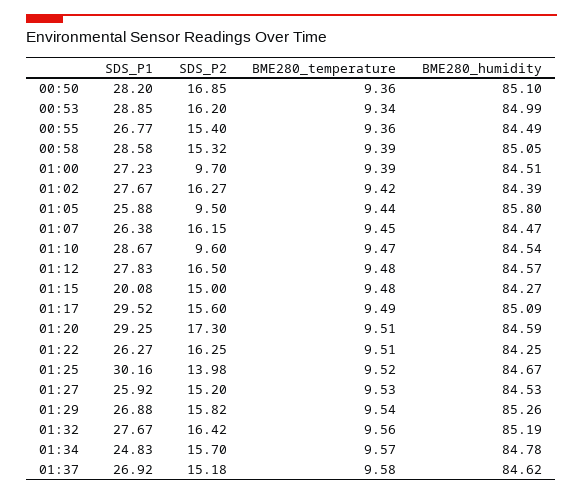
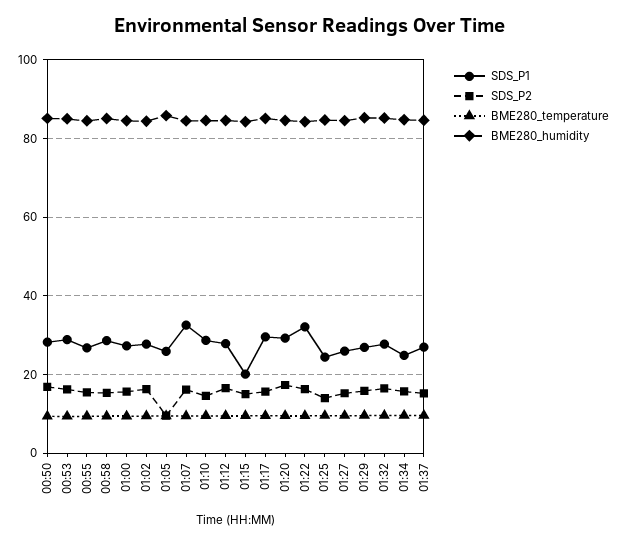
  {
    "SDS_P1": {
      "00:50": 28.2,
      "00:53": 28.85,
      "00:55": 26.77,
      "00:58": 28.58,
      "01:00": 27.23,
      "01:02": 27.67,
      "01:05": 25.88,
-     "01:07": 26.38,
+     "01:07": 32,
      "01:10": 28.67,
      "01:12": 27.83,
      "01:15": 20.08,
      "01:17": 29.52,
      "01:20": 29.25,
-     "01:22": 26.27,
+     "01:22": 32,
-     "01:25": 30.16,
+     "01:25": 24,
      "01:27": 25.92,
      "01:29": 26.88,
      "01:32": 27.67,
      "01:34": 24.83,
      "01:37": 26.92
    },
    "SDS_P2": {
      "00:50": 16.85,
      "00:53": 16.2,
      "00:55": 15.4,
      "00:58": 15.32,
-     "01:00": 9.7,
+     "01:00": 16,
      "01:02": 16.27,
      "01:05": 9.5,
      "01:07": 16.15,
-     "01:10": 9.6,
+     "01:10": 14,
      "01:12": 16.5,
      "01:15": 15,
      "01:17": 15.6,
      "01:20": 17.3,
      "01:22": 16.25,
      "01:25": 13.98,
      "01:27": 15.2,
      "01:29": 15.82,
      "01:32": 16.42,
      "01:34": 15.7,
      "01:37": 15.18
    },
    "BME280_temperature": {
      "00:50": 9.36,
      "00:53": 9.34,
      "00:55": 9.36,
      "00:58": 9.39,
      "01:00": 9.39,
      "01:02": 9.42,
      "01:05": 9.44,
      "01:07": 9.45,
      "01:10": 9.47,
      "01:12": 9.48,
      "01:15": 9.48,
      "01:17": 9.49,
      "01:20": 9.51,
      "01:22": 9.51,
      "01:25": 9.52,
      "01:27": 9.53,
      "01:29": 9.54,
      "01:32": 9.56,
      "01:34": 9.57,
      "01:37": 9.58
    },
    "BME280_humidity": {
      "00:50": 85.1,
      "00:53": 84.99,
      "00:55": 84.49,
      "00:58": 85.05,
      "01:00": 84.51,
      "01:02": 84.39,
      "01:05": 85.8,
      "01:07": 84.47,
      "01:10": 84.54,
      "01:12": 84.57,
      "01:15": 84.27,
      "01:17": 85.09,
      "01:20": 84.59,
      "01:22": 84.25,
      "01:25": 84.67,
      "01:27": 84.53,
      "01:29": 85.26,
      "01:32": 85.19,
      "01:34": 84.78,
      "01:37": 84.62
    }
  }

